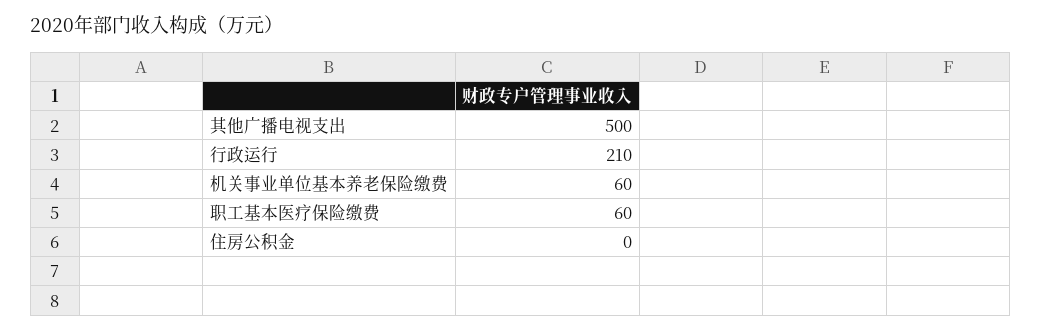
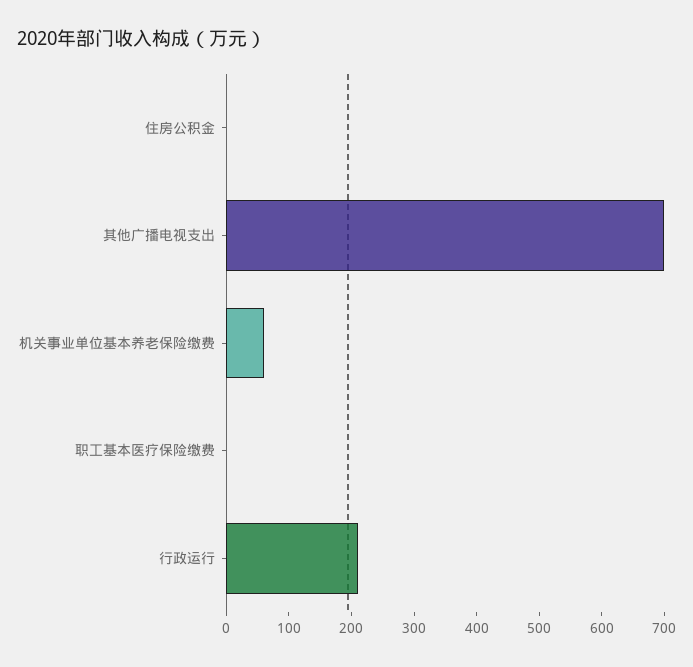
  {
-   "其他广播电视支出": 500,
+   "其他广播电视支出": 700,
    "行政运行": 210,
    "机关事业单位基本养老保险缴费": 60,
-   "职工基本医疗保险缴费": 60,
+   "职工基本医疗保险缴费": 0,
    "住房公积金": 0
  }

